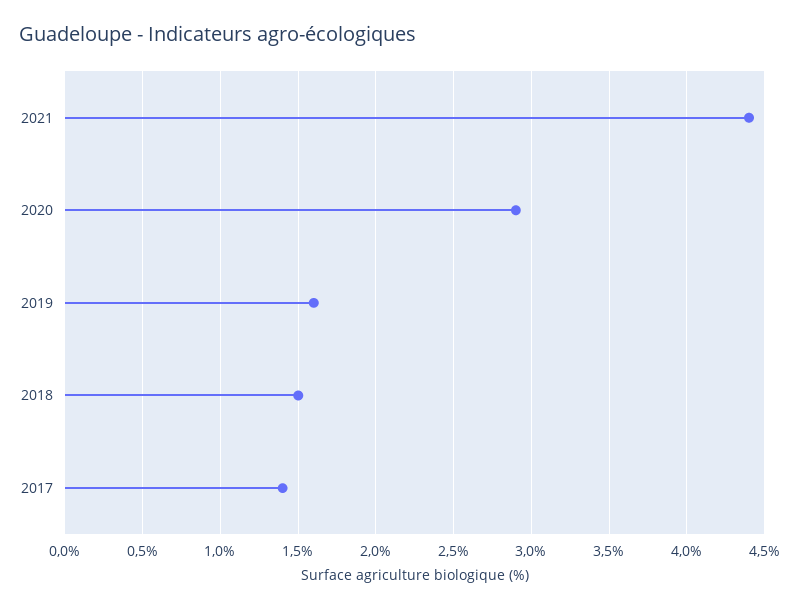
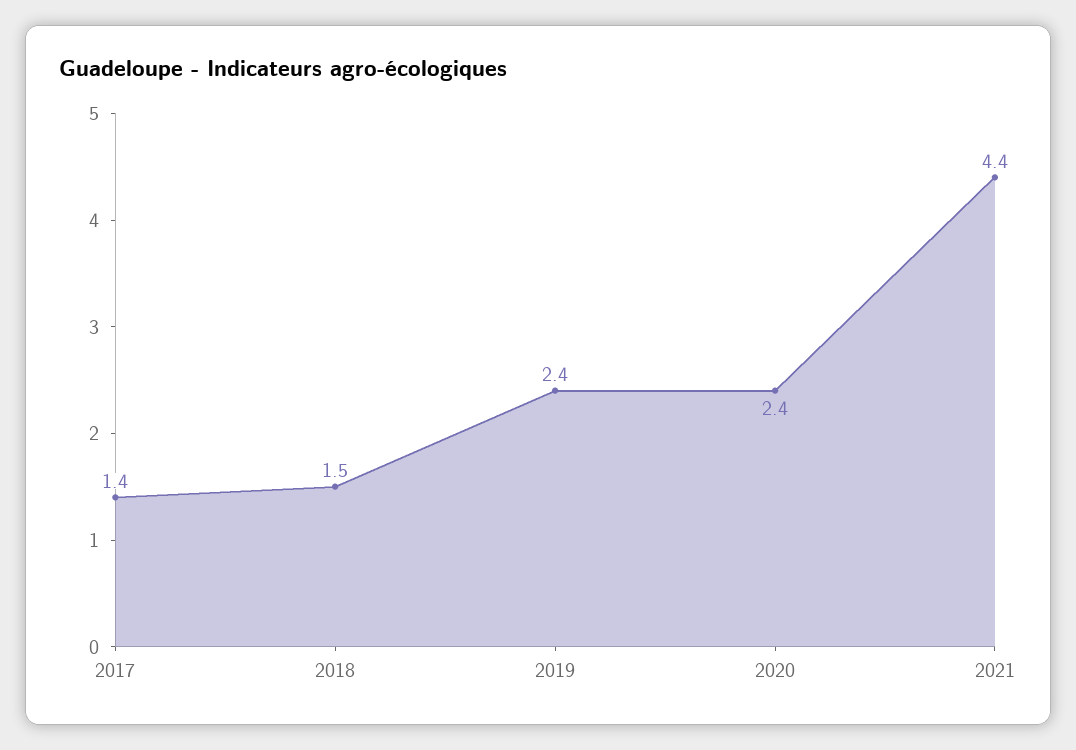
  {
    "2021": 4.4,
-   "2020": 2.9,
+   "2020": 2.4,
-   "2019": 1.6,
+   "2019": 2.4,
    "2018": 1.5,
    "2017": 1.4
  }

